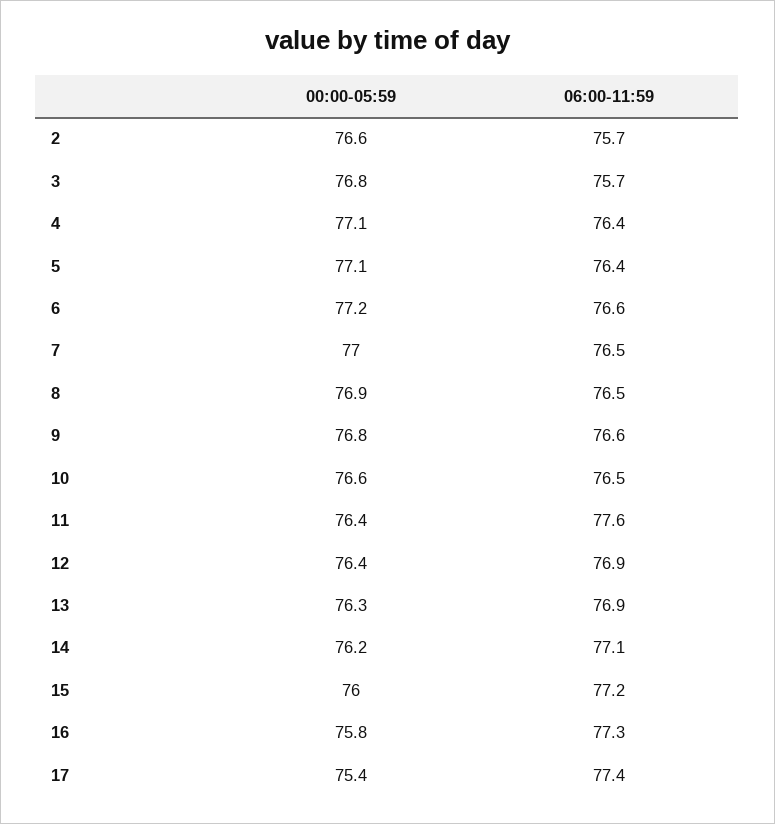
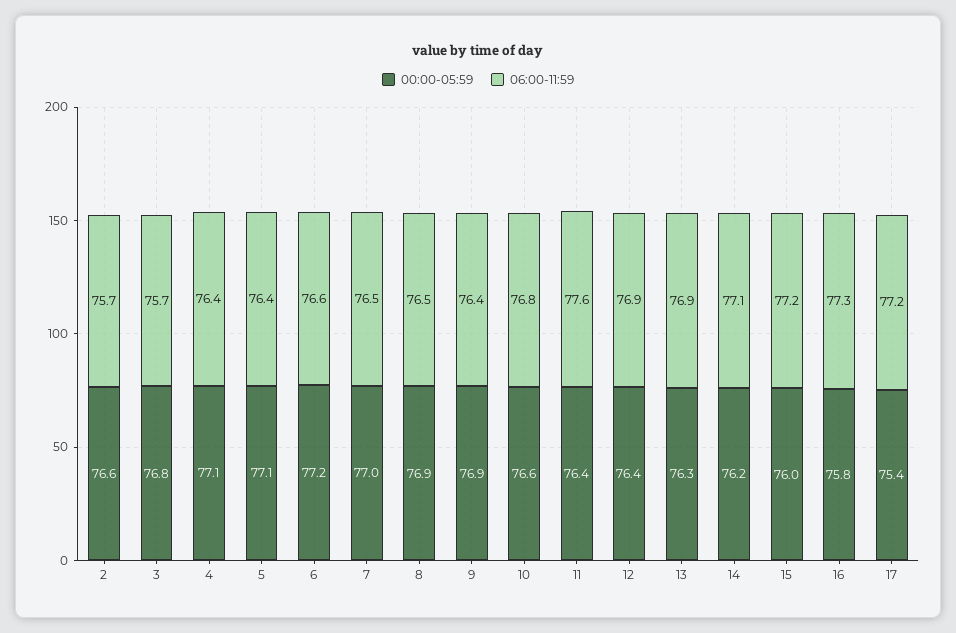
  {
    "00:00-05:59": {
      "2": 76.6,
      "3": 76.8,
      "4": 77.1,
      "5": 77.1,
      "6": 77.2,
      "7": 77,
      "8": 76.9,
-     "9": 76.8,
+     "9": 76.9,
      "10": 76.6,
      "11": 76.4,
      "12": 76.4,
      "13": 76.3,
      "14": 76.2,
      "15": 76,
      "16": 75.8,
      "17": 75.4
    },
    "06:00-11:59": {
      "2": 75.7,
      "3": 75.7,
      "4": 76.4,
      "5": 76.4,
      "6": 76.6,
      "7": 76.5,
      "8": 76.5,
-     "9": 76.6,
+     "9": 76.4,
-     "10": 76.5,
+     "10": 76.8,
      "11": 77.6,
      "12": 76.9,
      "13": 76.9,
      "14": 77.1,
      "15": 77.2,
      "16": 77.3,
-     "17": 77.4
+     "17": 77.2
    }
  }

